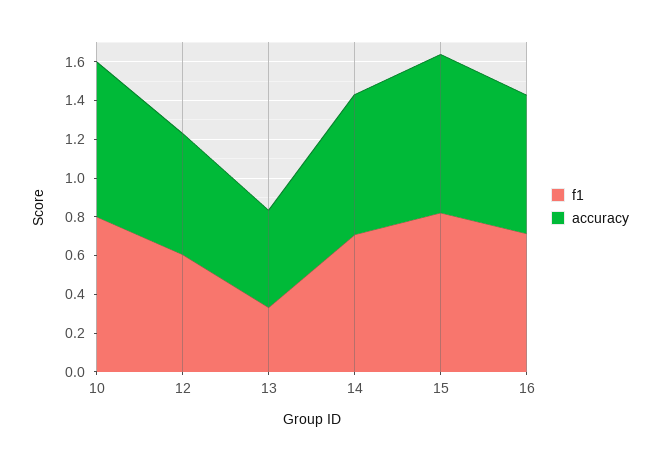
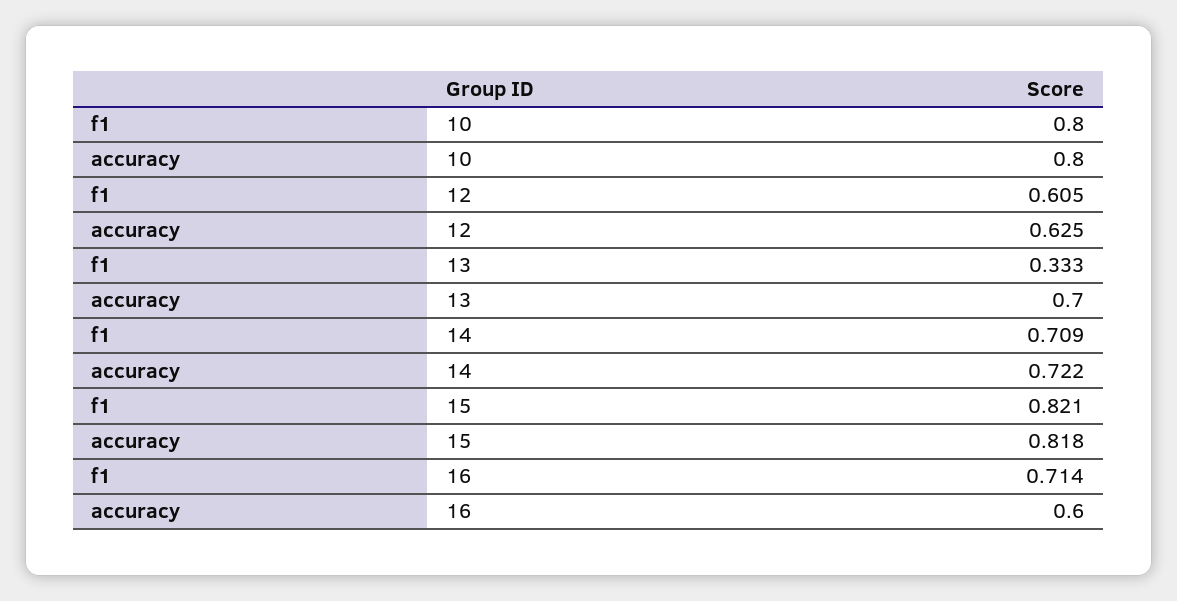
  {
    "f1": {
      "10": 0.8,
      "12": 0.605,
      "13": 0.333,
      "14": 0.709,
      "15": 0.821,
      "16": 0.714
    },
    "accuracy": {
      "10": 0.8,
      "12": 0.625,
-     "13": 0.5,
+     "13": 0.7,
      "14": 0.722,
      "15": 0.818,
-     "16": 0.7
+     "16": 0.6
    }
  }

